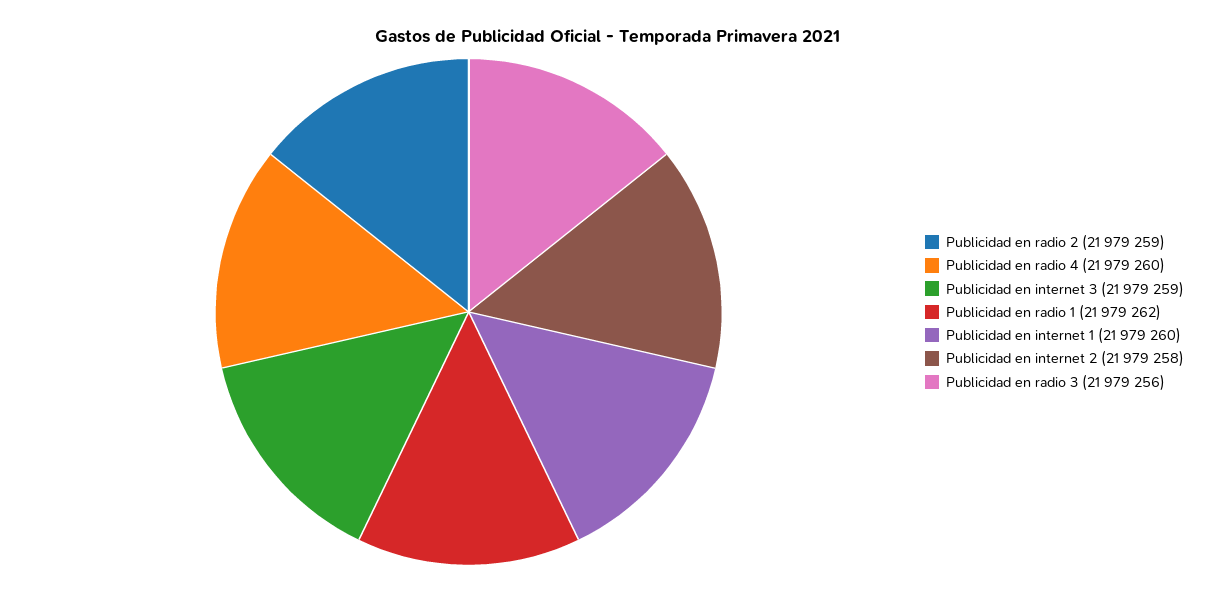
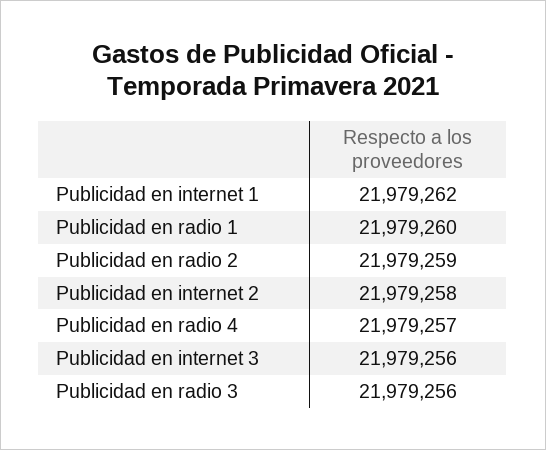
  {
    "Publicidad en radio 2": 21979259,
-   "Publicidad en radio 4": 21979260,
+   "Publicidad en radio 4": 21979257,
-   "Publicidad en internet 3": 21979259,
+   "Publicidad en internet 3": 21979256,
-   "Publicidad en radio 1": 21979262,
+   "Publicidad en radio 1": 21979260,
-   "Publicidad en internet 1": 21979260,
+   "Publicidad en internet 1": 21979262,
    "Publicidad en internet 2": 21979258,
    "Publicidad en radio 3": 21979256
  }

